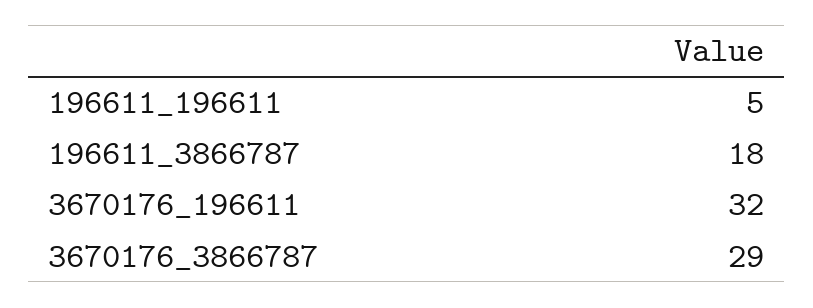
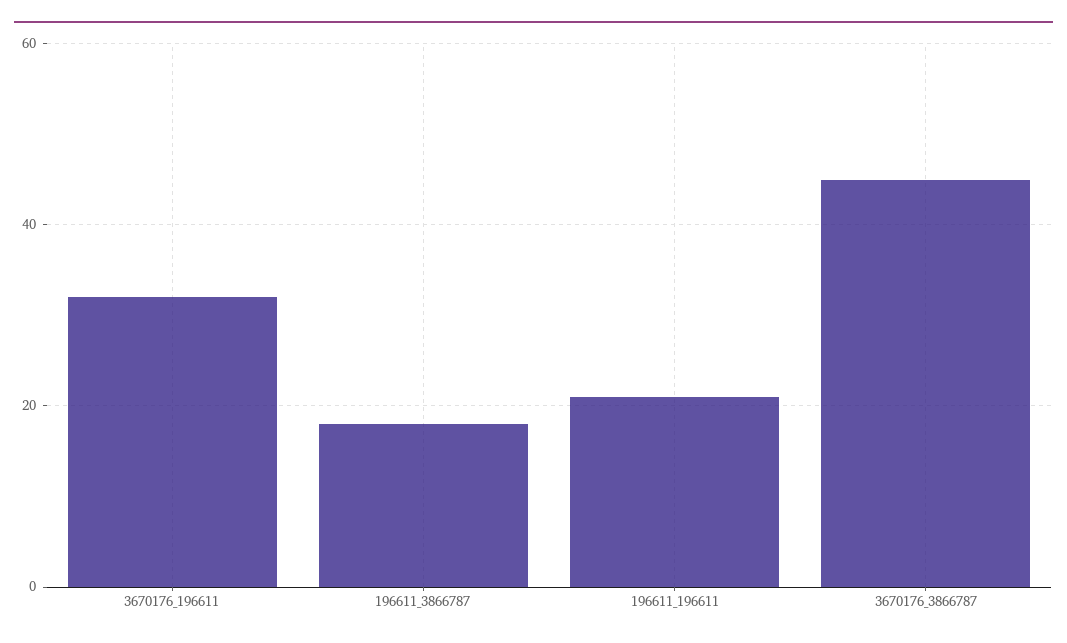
  {
-   "196611_196611": 5,
+   "196611_196611": 20,
    "196611_3866787": 18,
    "3670176_196611": 32,
-   "3670176_3866787": 29
+   "3670176_3866787": 45
  }

